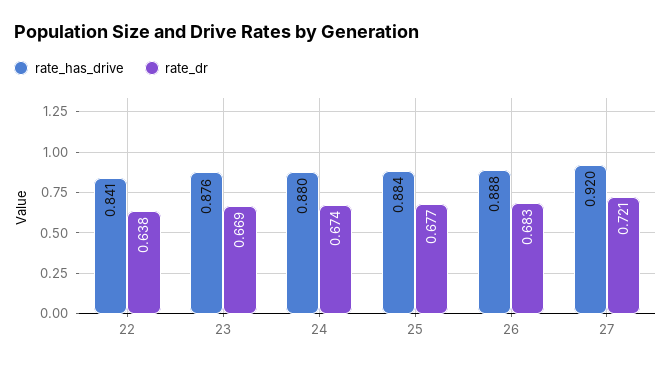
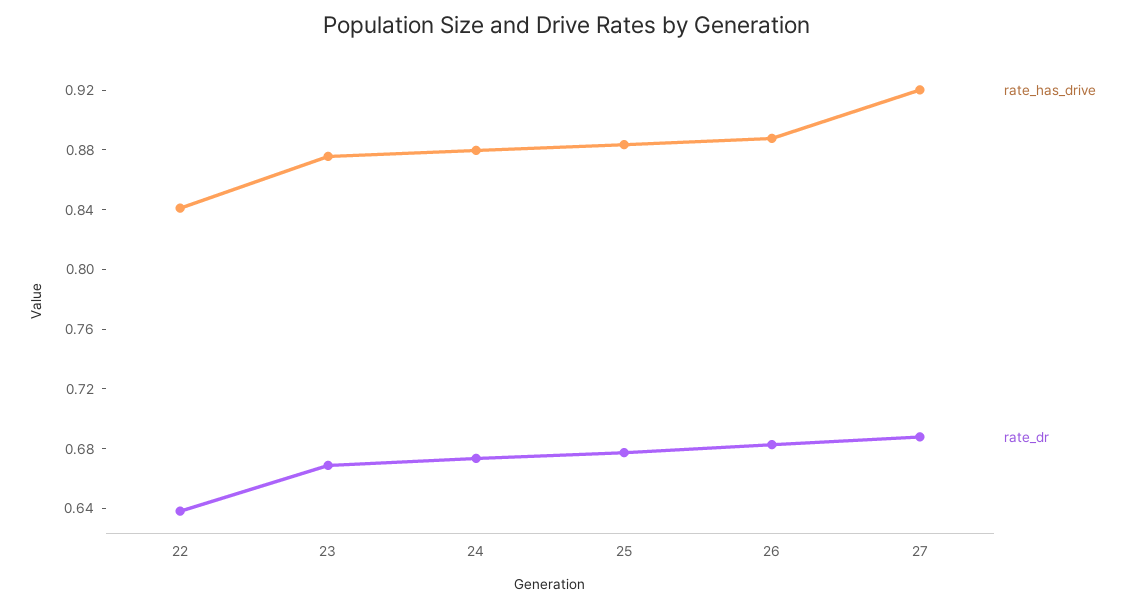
  {
    "rate_has_drive": {
      "22": 0.841,
      "23": 0.876,
      "24": 0.88,
      "25": 0.884,
      "26": 0.888,
      "27": 0.92
    },
    "rate_dr": {
      "22": 0.638,
      "23": 0.669,
      "24": 0.674,
      "25": 0.677,
      "26": 0.683,
-     "27": 0.721
+     "27": 0.69
    }
  }

